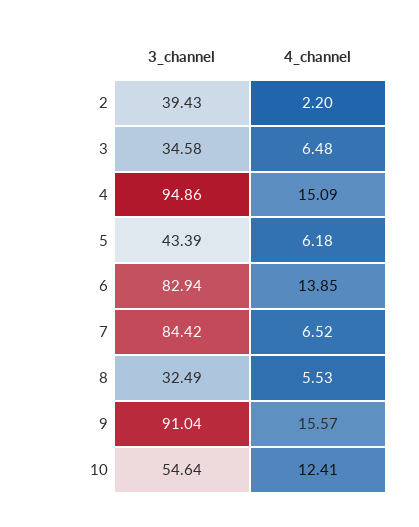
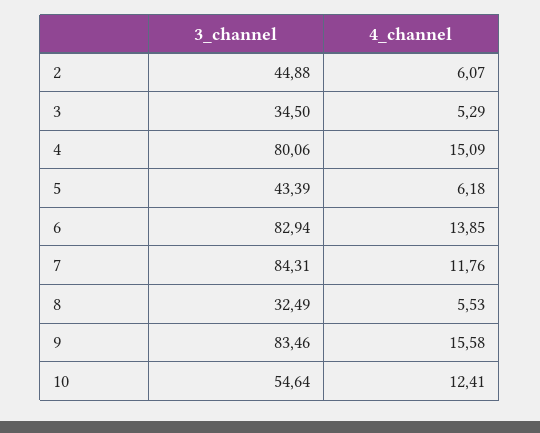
  {
    "3_channel": {
-     "2": 39.43,
+     "2": 44.88,
-     "3": 34.58,
+     "3": 34.5,
-     "4": 94.86,
+     "4": 80.06,
      "5": 43.39,
      "6": 82.94,
-     "7": 84.42,
+     "7": 84.31,
      "8": 32.49,
-     "9": 91.04,
+     "9": 83.46,
      "10": 54.64
    },
    "4_channel": {
-     "2": 2.2,
+     "2": 6.07,
-     "3": 6.48,
+     "3": 5.29,
      "4": 15.09,
      "5": 6.18,
      "6": 13.85,
-     "7": 6.52,
+     "7": 11.76,
      "8": 5.53,
-     "9": 15.57,
+     "9": 15.58,
      "10": 12.41
    }
  }

